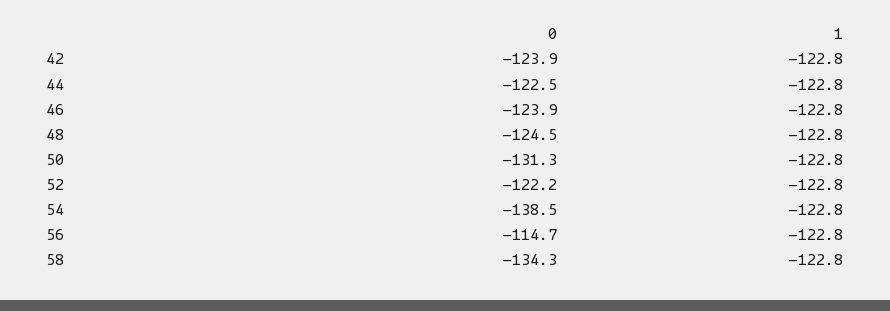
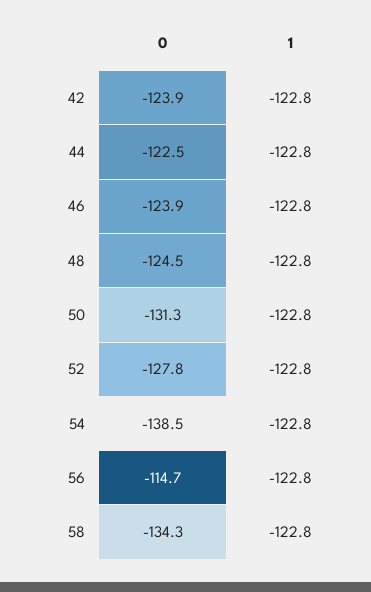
  {
    "0": {
      "42": -123.9,
      "44": -122.5,
      "46": -123.9,
      "48": -124.5,
      "50": -131.3,
-     "52": -122.2,
+     "52": -127.8,
      "54": -138.5,
      "56": -114.7,
      "58": -134.3
    },
    "1": {
      "42": -122.8,
      "44": -122.8,
      "46": -122.8,
      "48": -122.8,
      "50": -122.8,
      "52": -122.8,
      "54": -122.8,
      "56": -122.8,
      "58": -122.8
    }
  }

